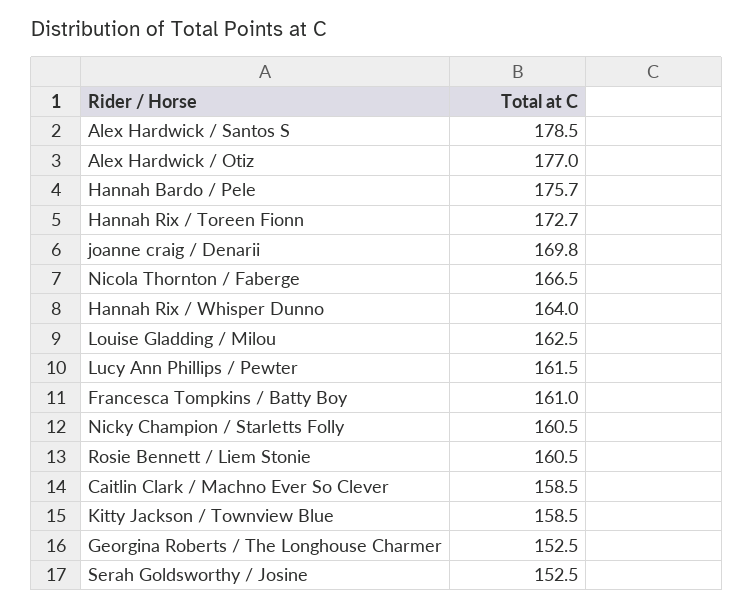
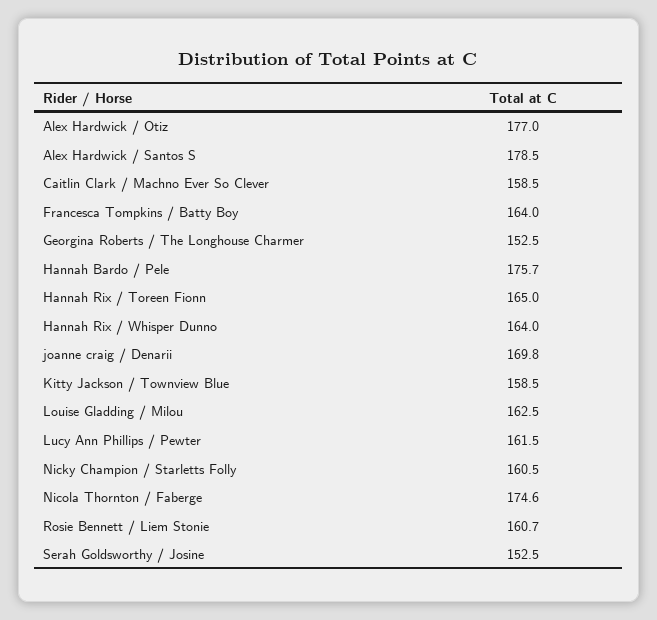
  {
    "Alex Hardwick / Santos S": 178.5,
    "Alex Hardwick / Otiz": 177,
    "Hannah Bardo / Pele": 175.7,
-   "Hannah Rix / Toreen Fionn": 172.7,
+   "Hannah Rix / Toreen Fionn": 165,
    "joanne craig / Denarii": 169.8,
-   "Nicola Thornton / Faberge": 166.5,
+   "Nicola Thornton / Faberge": 174.6,
    "Hannah Rix / Whisper Dunno": 164,
    "Louise Gladding / Milou": 162.5,
    "Lucy Ann Phillips / Pewter": 161.5,
-   "Francesca Tompkins / Batty Boy": 161,
+   "Francesca Tompkins / Batty Boy": 164,
    "Nicky Champion / Starletts Folly": 160.5,
-   "Rosie Bennett / Liem Stonie": 160.5,
+   "Rosie Bennett / Liem Stonie": 160.7,
    "Caitlin Clark / Machno Ever So Clever": 158.5,
    "Kitty Jackson / Townview Blue": 158.5,
    "Georgina Roberts / The Longhouse Charmer": 152.5,
    "Serah Goldsworthy / Josine": 152.5
  }

